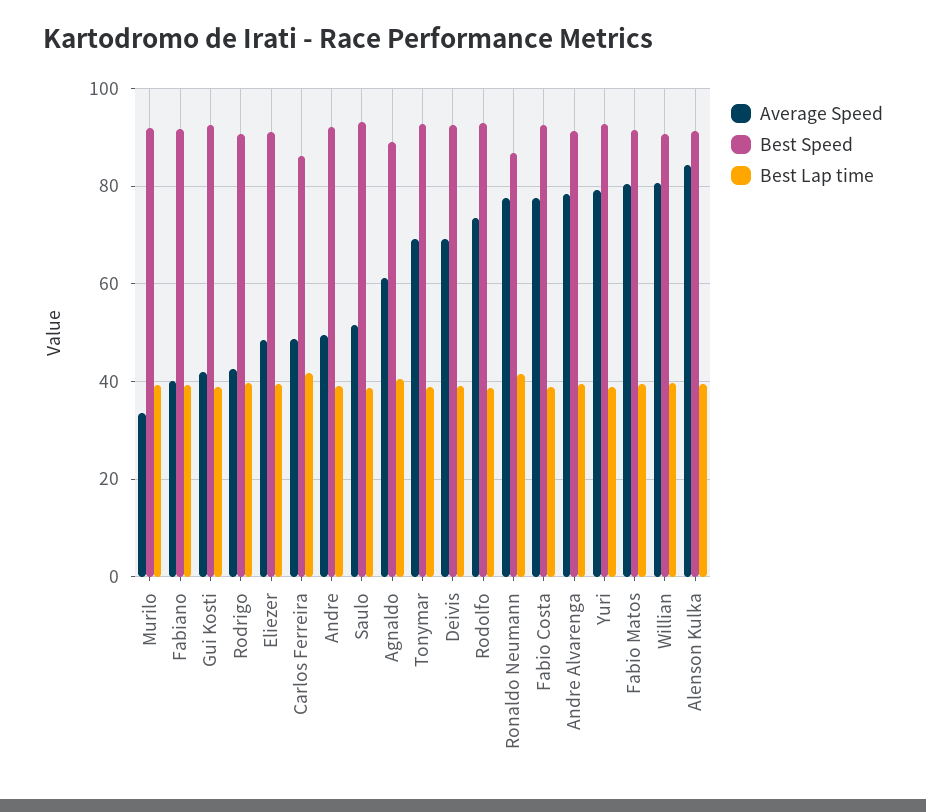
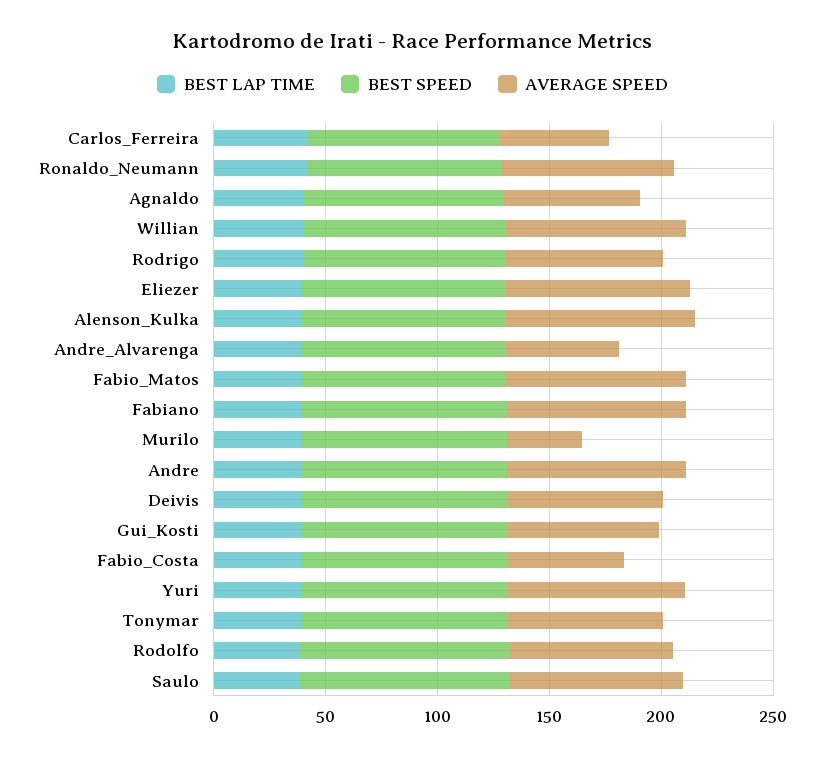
  {
    "Average Speed": {
      "Murilo": 34,
-     "Fabiano": 40,
+     "Fabiano": 80,
-     "Gui Kosti": 42,
+     "Gui Kosti": 70,
-     "Rodrigo": 42,
+     "Rodrigo": 70,
-     "Eliezer": 48,
+     "Eliezer": 80,
      "Carlos Ferreira": 48,
-     "Andre": 50,
+     "Andre": 80,
-     "Saulo": 52,
+     "Saulo": 80,
      "Agnaldo": 62,
      "Tonymar": 70,
      "Deivis": 70,
      "Rodolfo": 74,
      "Ronaldo Neumann": 78,
-     "Fabio Costa": 78,
+     "Fabio Costa": 50,
-     "Andre Alvarenga": 78,
+     "Andre Alvarenga": 50,
      "Yuri": 80,
      "Fabio Matos": 80,
      "Willian": 80,
      "Alenson Kulka": 84
    },
    "Best Speed": {
      "Murilo": 92,
      "Fabiano": 92,
      "Gui Kosti": 92,
      "Rodrigo": 90,
      "Eliezer": 92,
      "Carlos Ferreira": 86,
      "Andre": 92,
      "Saulo": 94,
      "Agnaldo": 90,
      "Tonymar": 92,
      "Deivis": 92,
      "Rodolfo": 94,
      "Ronaldo Neumann": 86,
      "Fabio Costa": 92,
      "Andre Alvarenga": 92,
      "Yuri": 92,
      "Fabio Matos": 92,
      "Willian": 90,
      "Alenson Kulka": 92
    },
    "Best Lap time": {
      "Murilo": 40,
      "Fabiano": 40,
      "Gui Kosti": 38,
      "Rodrigo": 40,
      "Eliezer": 40,
      "Carlos Ferreira": 42,
      "Andre": 40,
      "Saulo": 38,
      "Agnaldo": 40,
      "Tonymar": 38,
      "Deivis": 38,
      "Rodolfo": 38,
      "Ronaldo Neumann": 42,
      "Fabio Costa": 38,
      "Andre Alvarenga": 40,
      "Yuri": 38,
      "Fabio Matos": 40,
      "Willian": 40,
      "Alenson Kulka": 40
    }
  }

